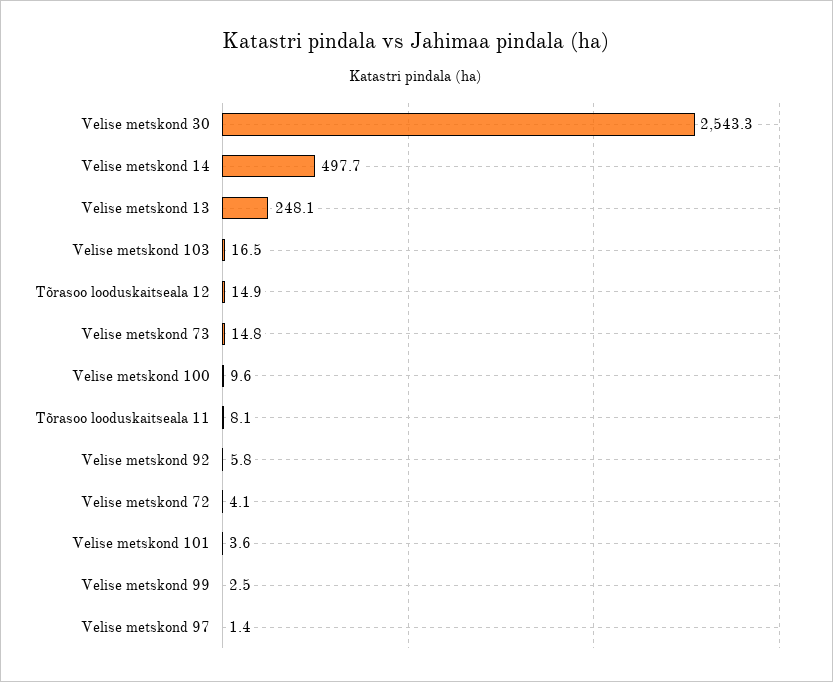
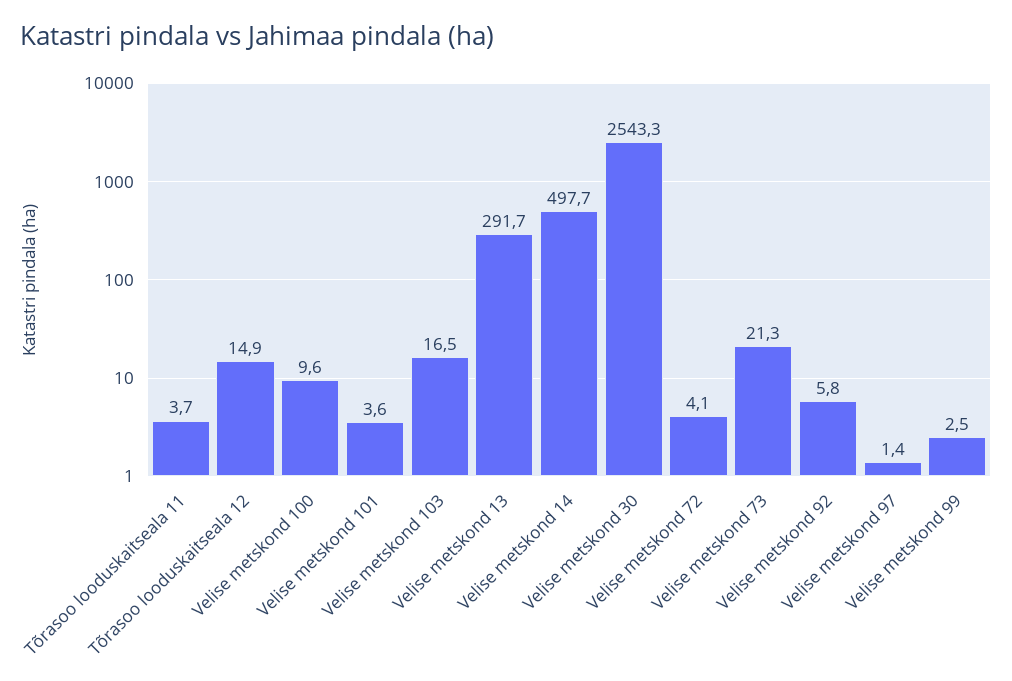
  {
    "Velise metskond 30": 2543.3,
    "Velise metskond 14": 497.7,
-   "Velise metskond 13": 248.1,
+   "Velise metskond 13": 291.7,
    "Velise metskond 103": 16.5,
    "Tõrasoo looduskaitseala 12": 14.9,
-   "Velise metskond 73": 14.8,
+   "Velise metskond 73": 21.3,
    "Velise metskond 100": 9.6,
-   "Tõrasoo looduskaitseala 11": 8.1,
+   "Tõrasoo looduskaitseala 11": 3.7,
    "Velise metskond 92": 5.8,
    "Velise metskond 72": 4.1,
    "Velise metskond 101": 3.6,
    "Velise metskond 99": 2.5,
    "Velise metskond 97": 1.4
  }

